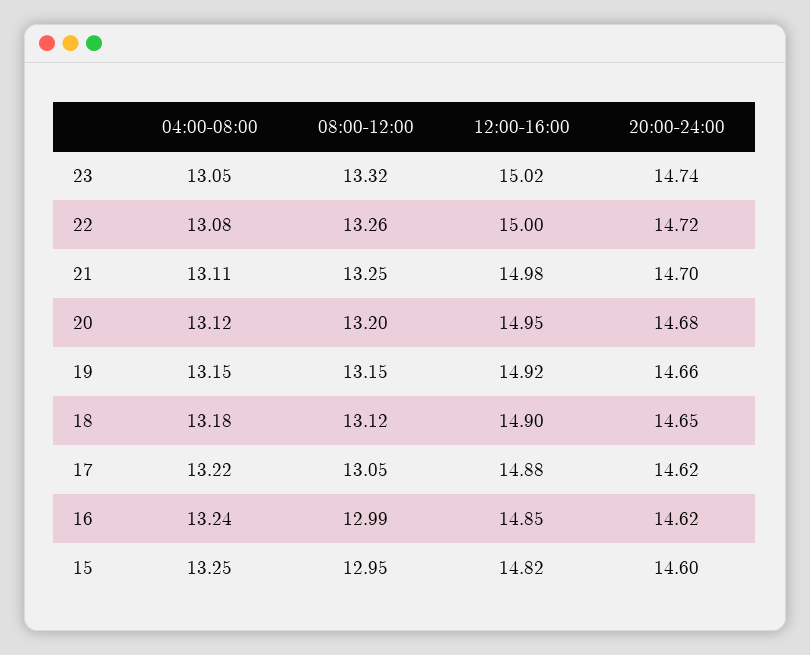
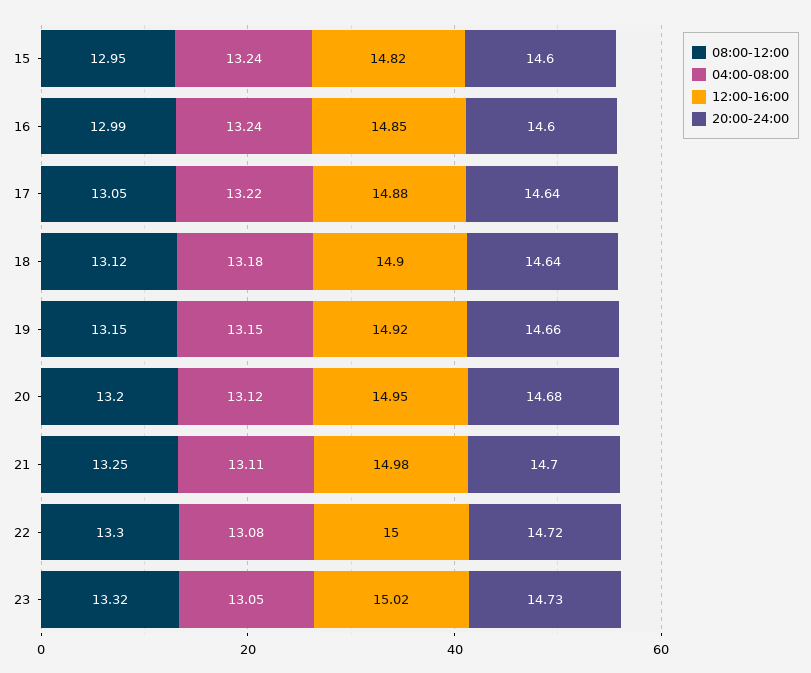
  {
    "04:00-08:00": {
      "23": 13.05,
      "22": 13.08,
      "21": 13.11,
      "20": 13.12,
      "19": 13.15,
      "18": 13.18,
      "17": 13.22,
      "16": 13.24,
-     "15": 13.25
+     "15": 13.24
    },
    "08:00-12:00": {
      "23": 13.32,
-     "22": 13.26,
+     "22": 13.3,
      "21": 13.25,
      "20": 13.2,
      "19": 13.15,
      "18": 13.12,
      "17": 13.05,
      "16": 12.99,
      "15": 12.95
    },
    "12:00-16:00": {
      "23": 15.02,
      "22": 15,
      "21": 14.98,
      "20": 14.95,
      "19": 14.92,
      "18": 14.9,
      "17": 14.88,
      "16": 14.85,
      "15": 14.82
    },
    "20:00-24:00": {
-     "23": 14.74,
+     "23": 14.73,
      "22": 14.72,
      "21": 14.7,
      "20": 14.68,
      "19": 14.66,
-     "18": 14.65,
+     "18": 14.64,
-     "17": 14.62,
+     "17": 14.64,
-     "16": 14.62,
+     "16": 14.6,
      "15": 14.6
    }
  }

